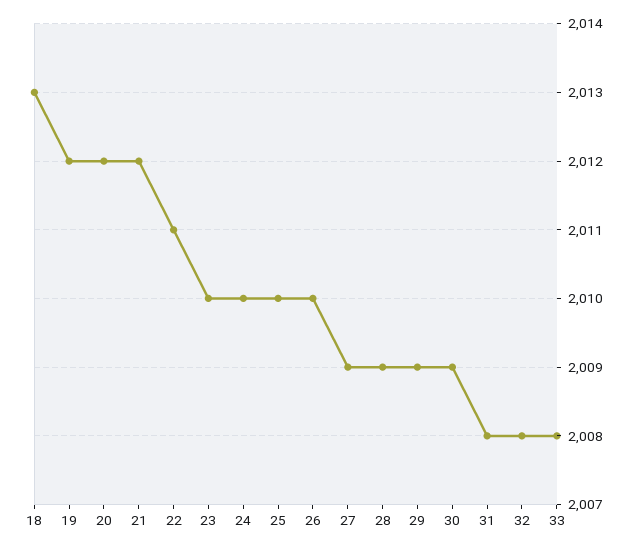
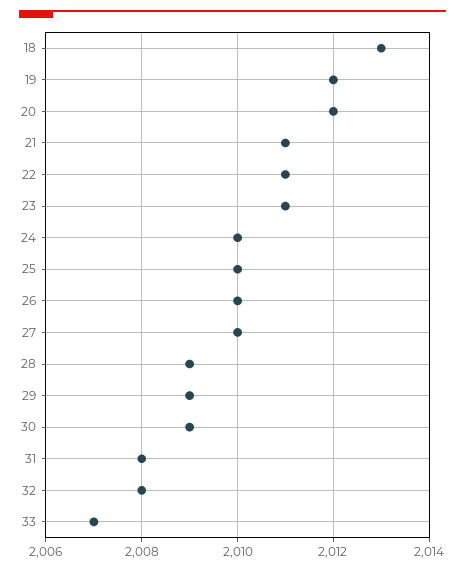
  {
    "18": 2013,
    "19": 2012,
    "20": 2012,
-   "21": 2012,
+   "21": 2011,
    "22": 2011,
-   "23": 2010,
+   "23": 2011,
    "24": 2010,
    "25": 2010,
    "26": 2010,
-   "27": 2009,
+   "27": 2010,
    "28": 2009,
    "29": 2009,
    "30": 2009,
    "31": 2008,
    "32": 2008,
-   "33": 2008
+   "33": 2007
  }

